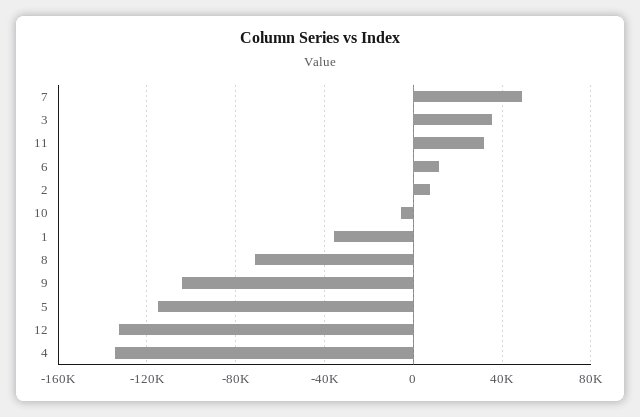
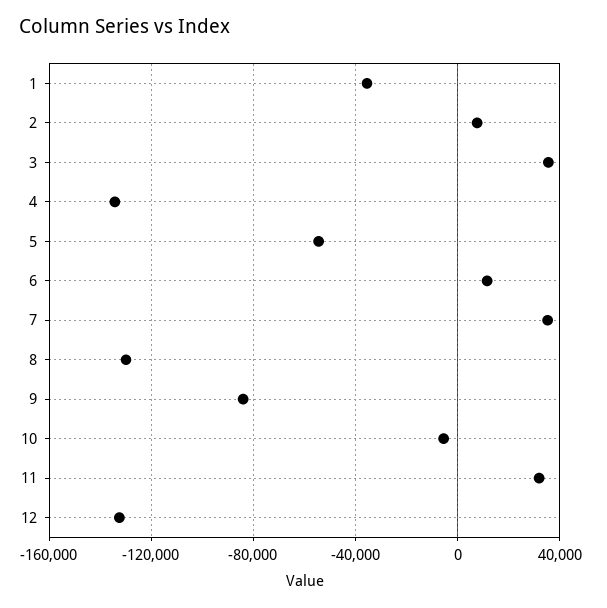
  {
-   "7": 50000,
+   "7": 35000,
    "3": 35000,
    "11": 30000,
    "6": 10000,
    "2": 10000,
    "10": -5000,
    "1": -35000,
-   "8": -70000,
+   "8": -130000,
-   "9": -105000,
+   "9": -85000,
-   "5": -115000,
+   "5": -55000,
    "12": -135000,
    "4": -135000
  }

